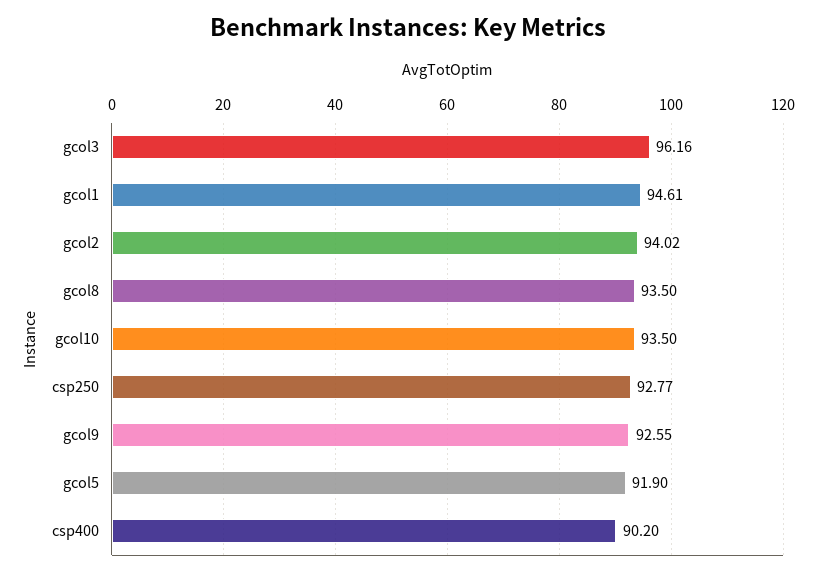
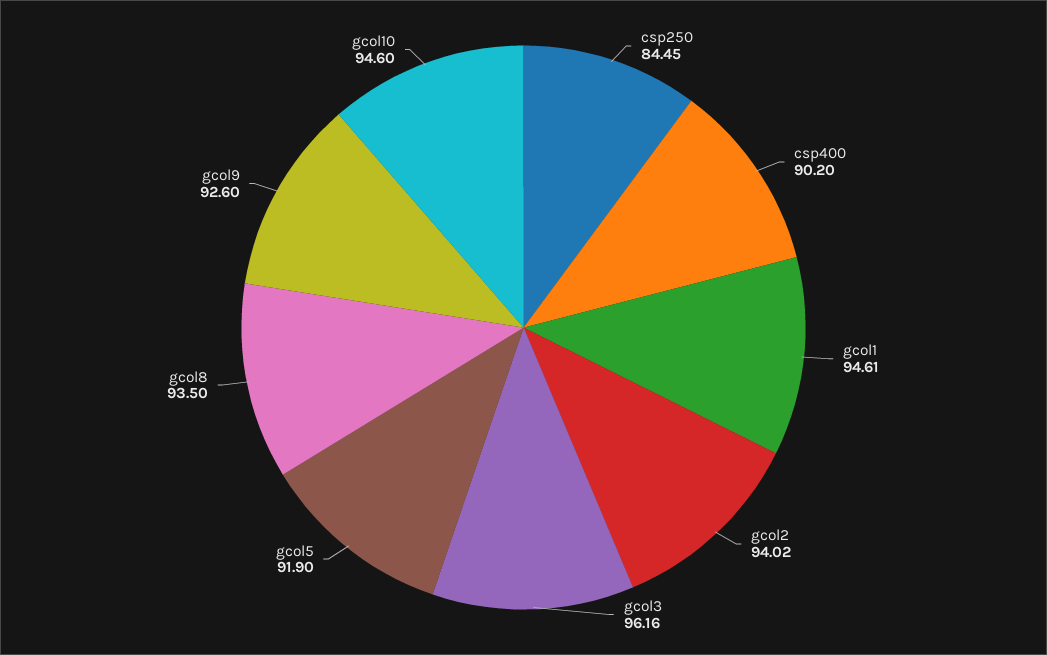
  {
    "gcol3": 96.16,
    "gcol1": 94.61,
    "gcol2": 94.02,
    "gcol8": 93.5,
-   "gcol10": 93.5,
+   "gcol10": 94.6,
-   "csp250": 92.77,
+   "csp250": 84.45,
-   "gcol9": 92.55,
+   "gcol9": 92.6,
    "gcol5": 91.9,
    "csp400": 90.2
  }

